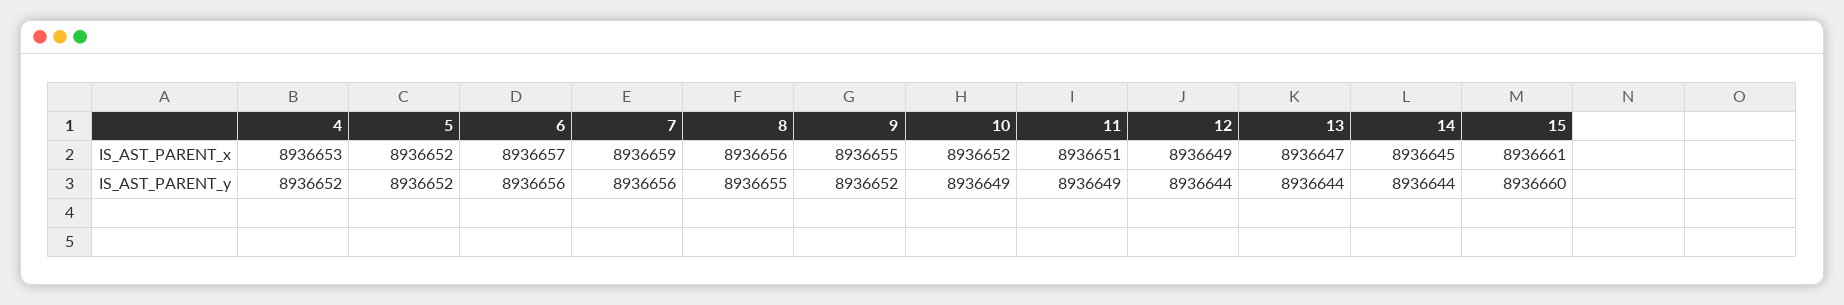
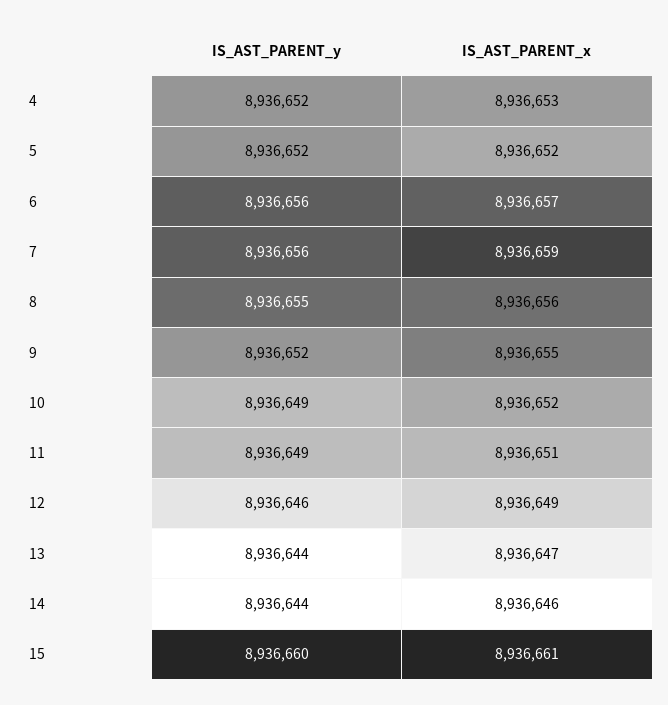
  {
    "4": {
      "IS_AST_PARENT_x": 8936653,
      "IS_AST_PARENT_y": 8936652
    },
    "5": {
      "IS_AST_PARENT_x": 8936652,
      "IS_AST_PARENT_y": 8936652
    },
    "6": {
      "IS_AST_PARENT_x": 8936657,
      "IS_AST_PARENT_y": 8936656
    },
    "7": {
      "IS_AST_PARENT_x": 8936659,
      "IS_AST_PARENT_y": 8936656
    },
    "8": {
      "IS_AST_PARENT_x": 8936656,
      "IS_AST_PARENT_y": 8936655
    },
    "9": {
      "IS_AST_PARENT_x": 8936655,
      "IS_AST_PARENT_y": 8936652
    },
    "10": {
      "IS_AST_PARENT_x": 8936652,
      "IS_AST_PARENT_y": 8936649
    },
    "11": {
      "IS_AST_PARENT_x": 8936651,
      "IS_AST_PARENT_y": 8936649
    },
    "12": {
      "IS_AST_PARENT_x": 8936649,
-     "IS_AST_PARENT_y": 8936644
+     "IS_AST_PARENT_y": 8936646
    },
    "13": {
      "IS_AST_PARENT_x": 8936647,
      "IS_AST_PARENT_y": 8936644
    },
    "14": {
-     "IS_AST_PARENT_x": 8936645,
+     "IS_AST_PARENT_x": 8936646,
      "IS_AST_PARENT_y": 8936644
    },
    "15": {
      "IS_AST_PARENT_x": 8936661,
      "IS_AST_PARENT_y": 8936660
    }
  }

